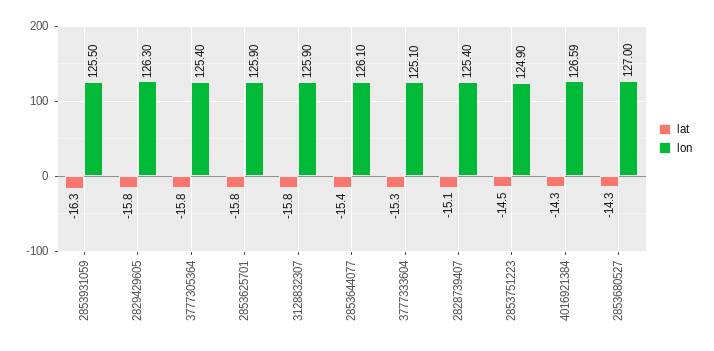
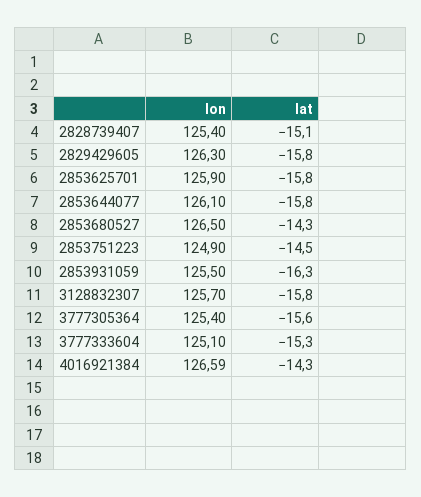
  {
    "lat": {
      "2853931059": -16.3,
      "2829429605": -15.8,
-     "3777305364": -15.8,
+     "3777305364": -15.6,
      "2853625701": -15.8,
      "3128832307": -15.8,
-     "2853644077": -15.4,
+     "2853644077": -15.8,
      "3777333604": -15.3,
      "2828739407": -15.1,
      "2853751223": -14.5,
      "4016921384": -14.3,
      "2853680527": -14.3
    },
    "lon": {
      "2853931059": 125.5,
      "2829429605": 126.3,
      "3777305364": 125.4,
      "2853625701": 125.9,
-     "3128832307": 125.9,
+     "3128832307": 125.7,
      "2853644077": 126.1,
      "3777333604": 125.1,
      "2828739407": 125.4,
      "2853751223": 124.9,
      "4016921384": 126.59,
-     "2853680527": 127
+     "2853680527": 126.5
    }
  }

